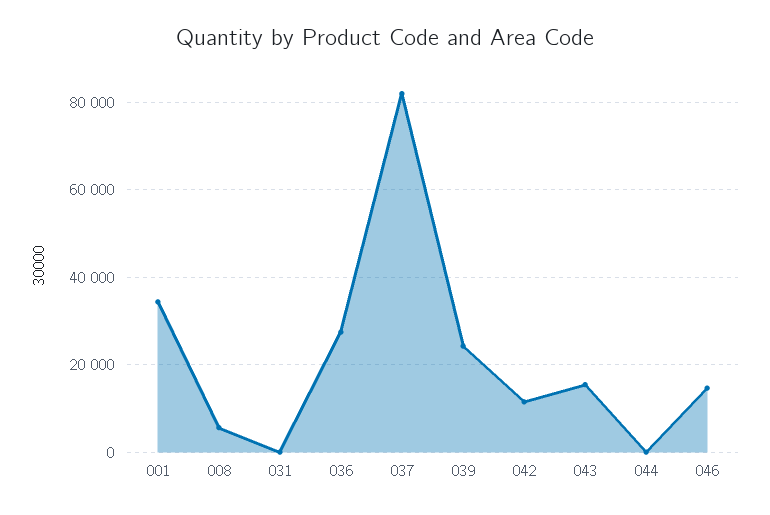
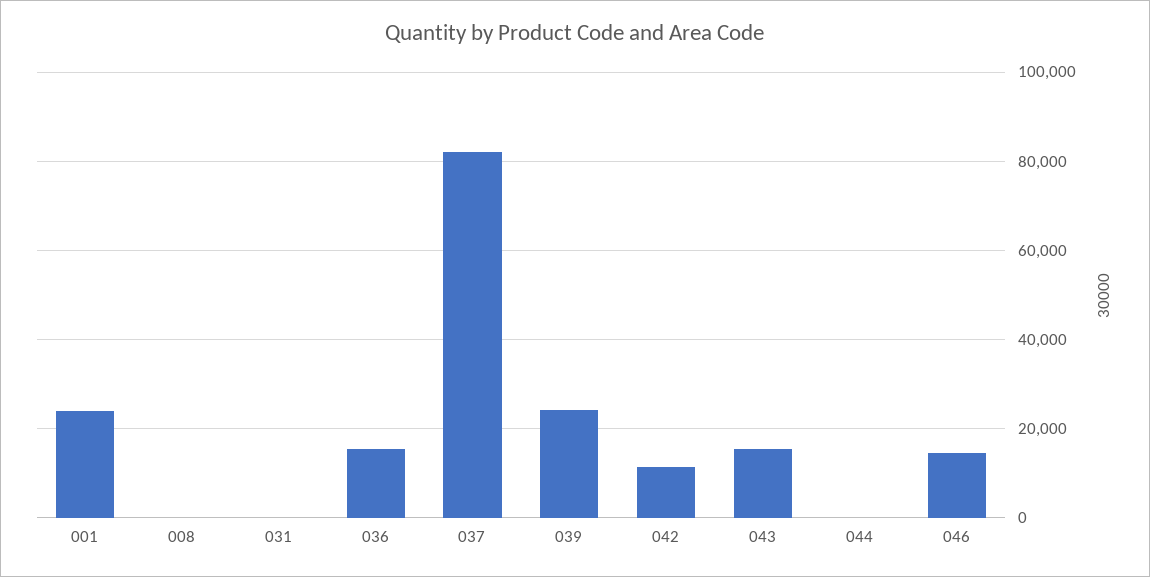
  {
-   "001": 34000,
+   "001": 24000,
-   "008": 6000,
+   "008": 0,
    "031": 0,
-   "036": 28000,
+   "036": 16000,
    "037": 82000,
    "039": 24000,
    "042": 12000,
    "043": 16000,
    "044": 0,
    "046": 14000
  }

